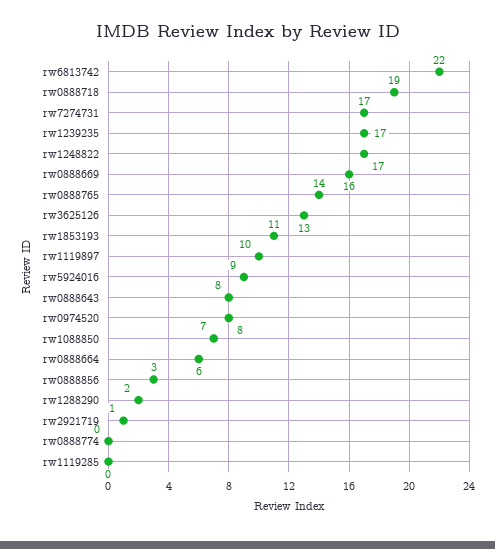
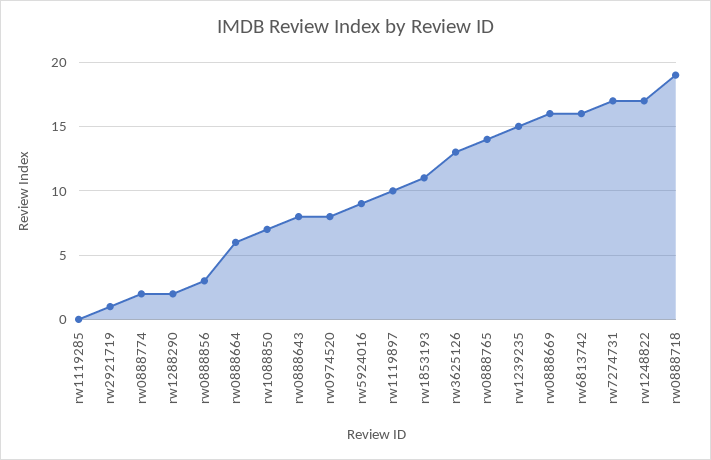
  {
-   "rw6813742": 22,
+   "rw6813742": 16,
    "rw0888718": 19,
    "rw7274731": 17,
-   "rw1239235": 17,
+   "rw1239235": 15,
    "rw1248822": 17,
    "rw0888669": 16,
    "rw0888765": 14,
    "rw3625126": 13,
    "rw1853193": 11,
    "rw1119897": 10,
    "rw5924016": 9,
    "rw0888643": 8,
    "rw0974520": 8,
    "rw1088850": 7,
    "rw0888664": 6,
    "rw0888856": 3,
    "rw1288290": 2,
    "rw2921719": 1,
-   "rw0888774": 0,
+   "rw0888774": 2,
    "rw1119285": 0
  }

